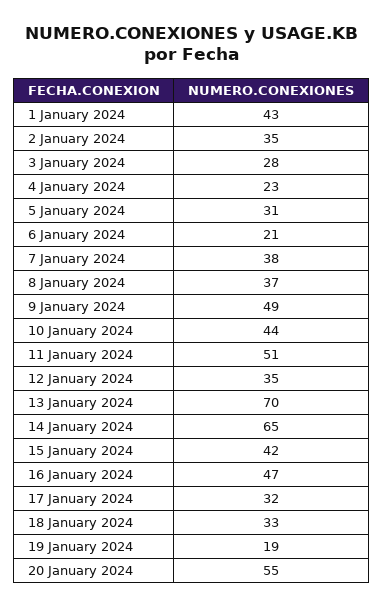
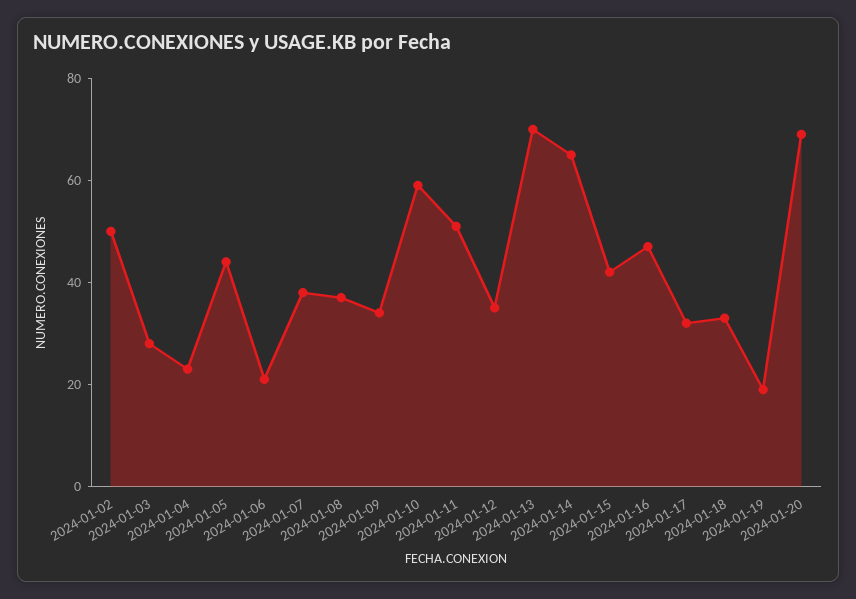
  {
-   "1 January 2024": 43,
-   "2 January 2024": 35,
+   "2 January 2024": 50,
    "3 January 2024": 28,
    "4 January 2024": 23,
-   "5 January 2024": 31,
+   "5 January 2024": 45,
    "6 January 2024": 21,
    "7 January 2024": 38,
    "8 January 2024": 37,
-   "9 January 2024": 49,
+   "9 January 2024": 35,
-   "10 January 2024": 44,
+   "10 January 2024": 60,
    "11 January 2024": 51,
    "12 January 2024": 35,
    "13 January 2024": 70,
    "14 January 2024": 65,
    "15 January 2024": 42,
    "16 January 2024": 47,
    "17 January 2024": 32,
    "18 January 2024": 33,
    "19 January 2024": 19,
-   "20 January 2024": 55
+   "20 January 2024": 70
  }

